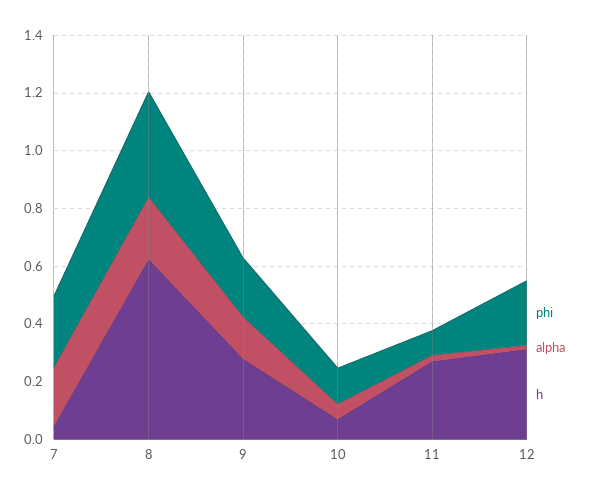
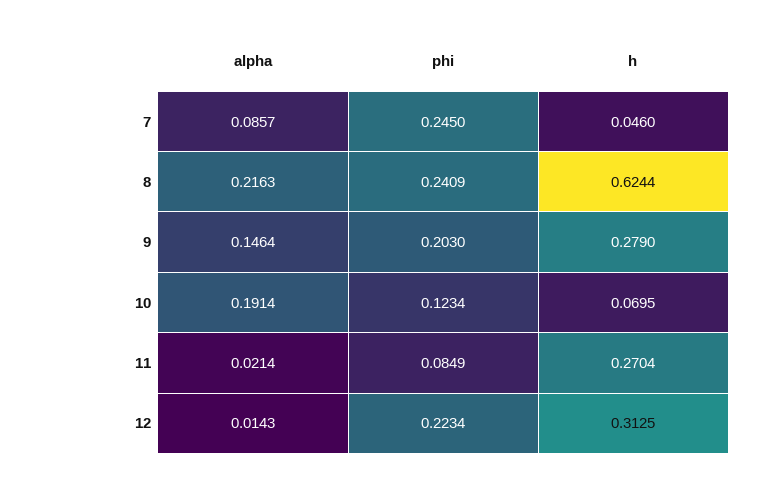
  {
    "phi": {
      "7": 0.245,
-     "8": 0.35,
+     "8": 0.2409,
      "9": 0.203,
      "10": 0.1234,
      "11": 0.0849,
      "12": 0.2234
    },
    "alpha": {
-     "7": 0.2,
+     "7": 0.0857,
      "8": 0.2163,
      "9": 0.1464,
-     "10": 0.05,
+     "10": 0.1914,
      "11": 0.0214,
      "12": 0.0143
    },
    "h": {
      "7": 0.046,
      "8": 0.6244,
      "9": 0.279,
      "10": 0.0695,
      "11": 0.2704,
      "12": 0.3125
    }
  }

